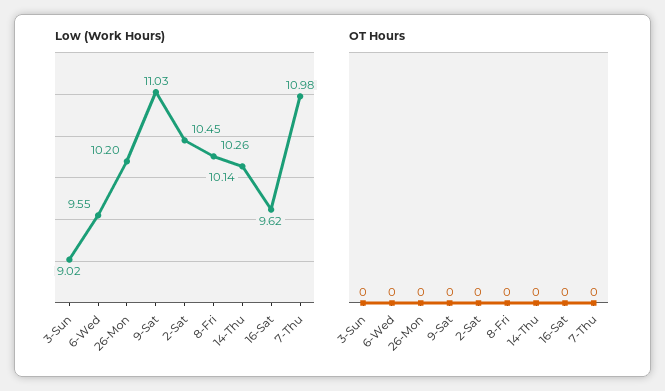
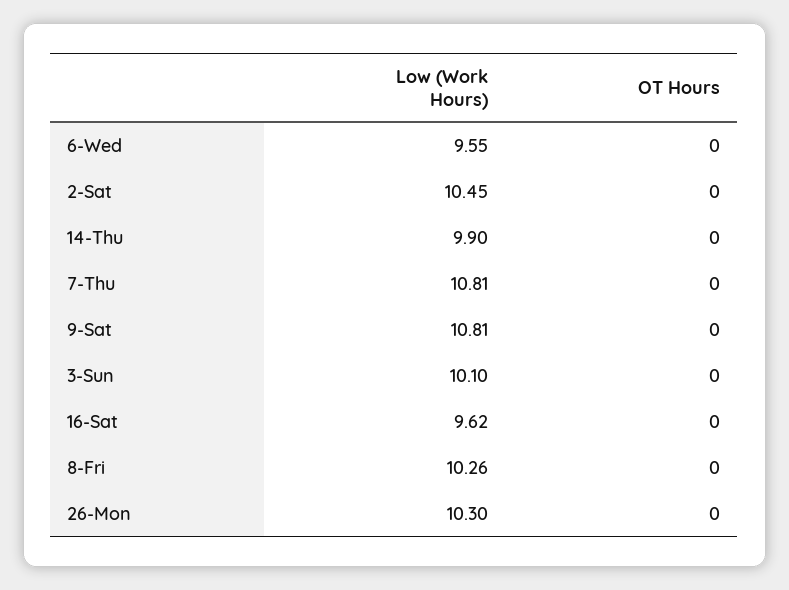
  {
    "Low (Work Hours)": {
-     "3-Sun": 9.02,
+     "3-Sun": 10.1,
      "6-Wed": 9.55,
-     "26-Mon": 10.2,
+     "26-Mon": 10.3,
-     "9-Sat": 11.03,
+     "9-Sat": 10.81,
      "2-Sat": 10.45,
      "8-Fri": 10.26,
-     "14-Thu": 10.14,
+     "14-Thu": 9.9,
      "16-Sat": 9.62,
-     "7-Thu": 10.98
+     "7-Thu": 10.81
    },
    "OT Hours": {
      "3-Sun": 0,
      "6-Wed": 0,
      "26-Mon": 0,
      "9-Sat": 0,
      "2-Sat": 0,
      "8-Fri": 0,
      "14-Thu": 0,
      "16-Sat": 0,
      "7-Thu": 0
    }
  }

